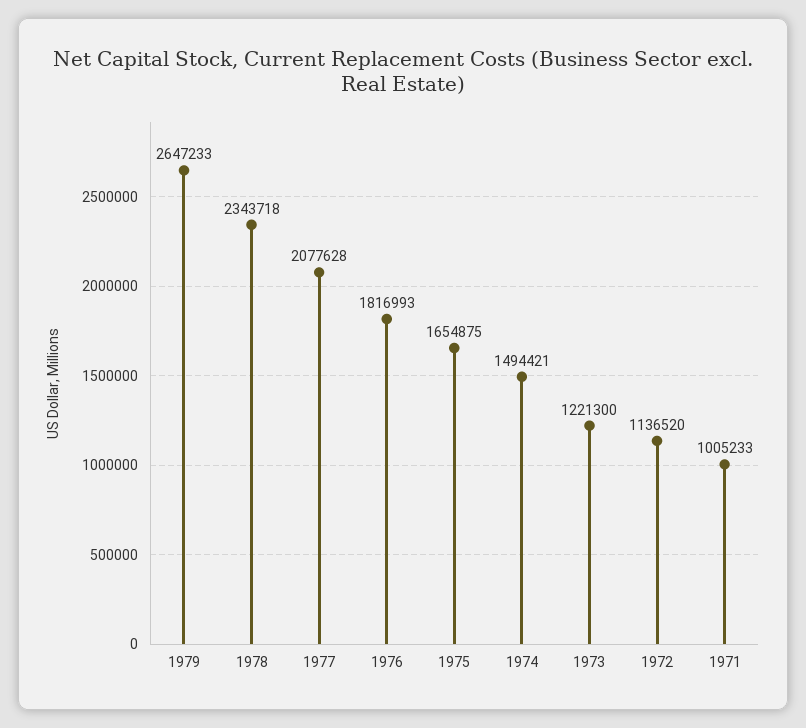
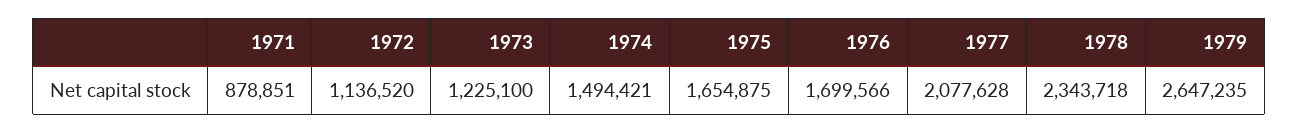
  {
-   "1979": 2647233,
+   "1979": 2647235,
    "1978": 2343718,
    "1977": 2077628,
-   "1976": 1816993,
+   "1976": 1699566,
    "1975": 1654875,
    "1974": 1494421,
-   "1973": 1221300,
+   "1973": 1225100,
    "1972": 1136520,
-   "1971": 1005233
+   "1971": 878851
  }

